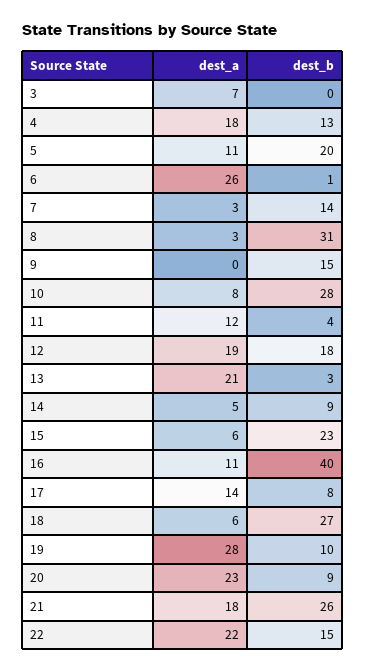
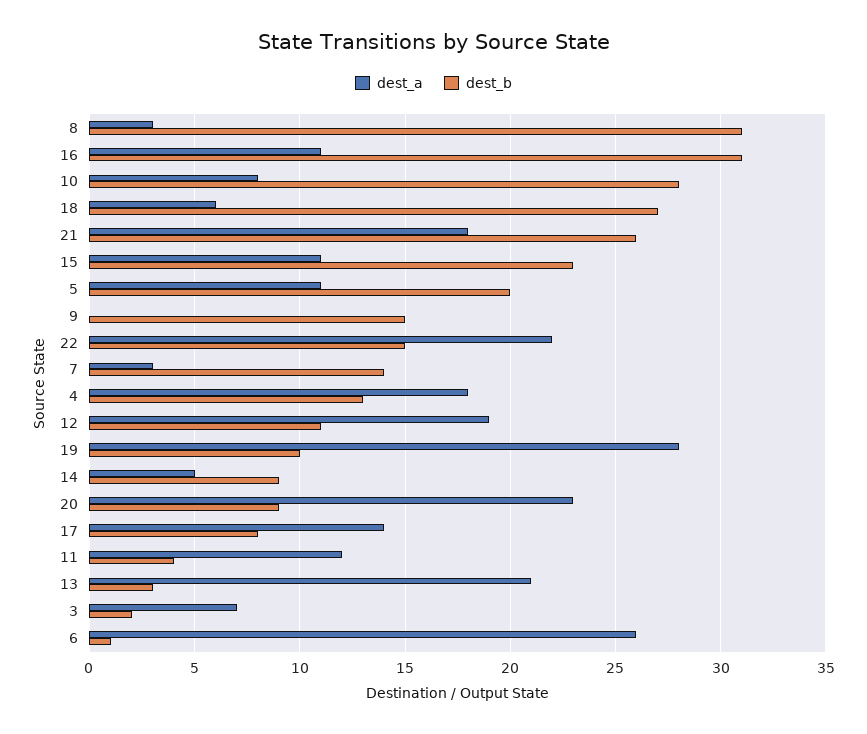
  {
    "dest_a": {
      "3": 7,
      "4": 18,
      "5": 11,
      "6": 26,
      "7": 3,
      "8": 3,
      "9": 0,
      "10": 8,
      "11": 12,
      "12": 19,
      "13": 21,
      "14": 5,
-     "15": 6,
+     "15": 11,
      "16": 11,
      "17": 14,
      "18": 6,
      "19": 28,
      "20": 23,
      "21": 18,
      "22": 22
    },
    "dest_b": {
-     "3": 0,
+     "3": 2,
      "4": 13,
      "5": 20,
      "6": 1,
      "7": 14,
      "8": 31,
      "9": 15,
      "10": 28,
      "11": 4,
-     "12": 18,
+     "12": 11,
      "13": 3,
      "14": 9,
      "15": 23,
-     "16": 40,
+     "16": 31,
      "17": 8,
      "18": 27,
      "19": 10,
      "20": 9,
      "21": 26,
      "22": 15
    }
  }

